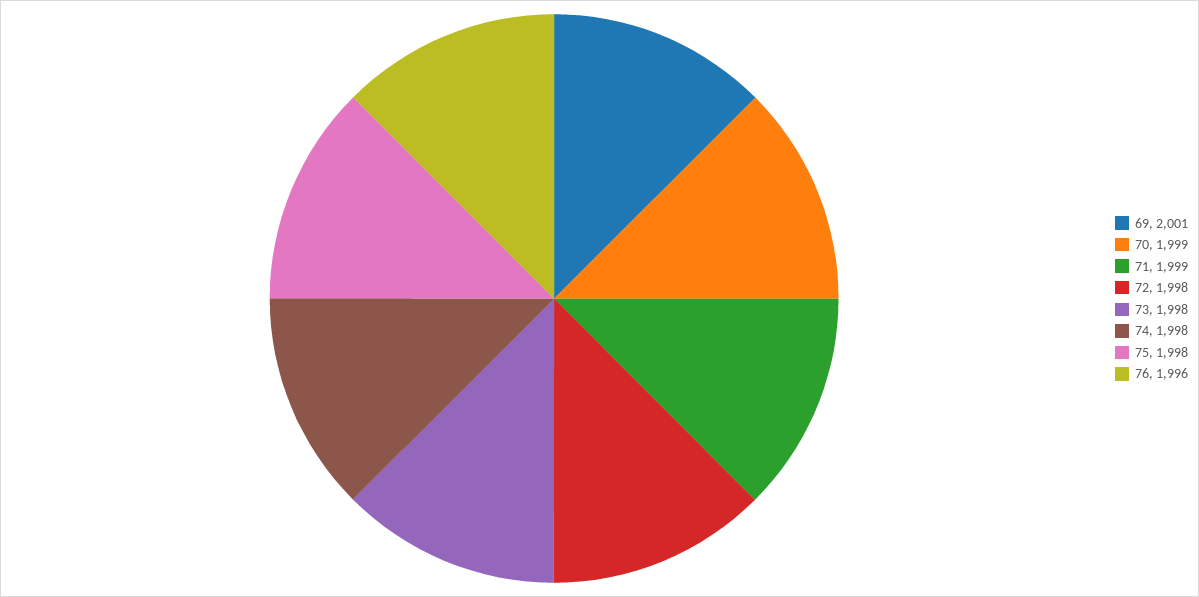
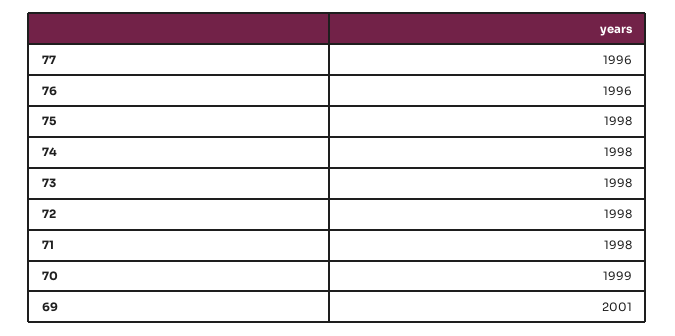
  {
    "69": 2001,
    "70": 1999,
-   "71": 1999,
+   "71": 1998,
    "72": 1998,
    "73": 1998,
    "74": 1998,
    "75": 1998,
-   "76": 1996
+   "76": 1996,
+   "77": 1996
  }

